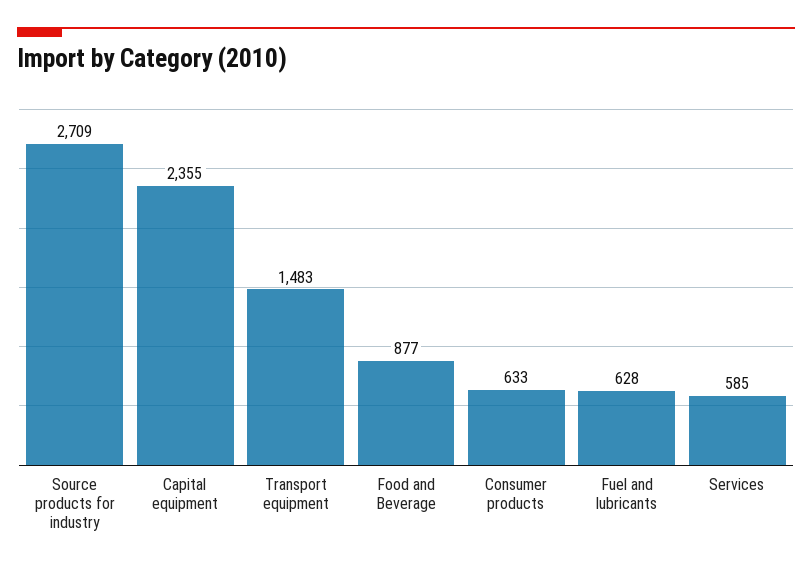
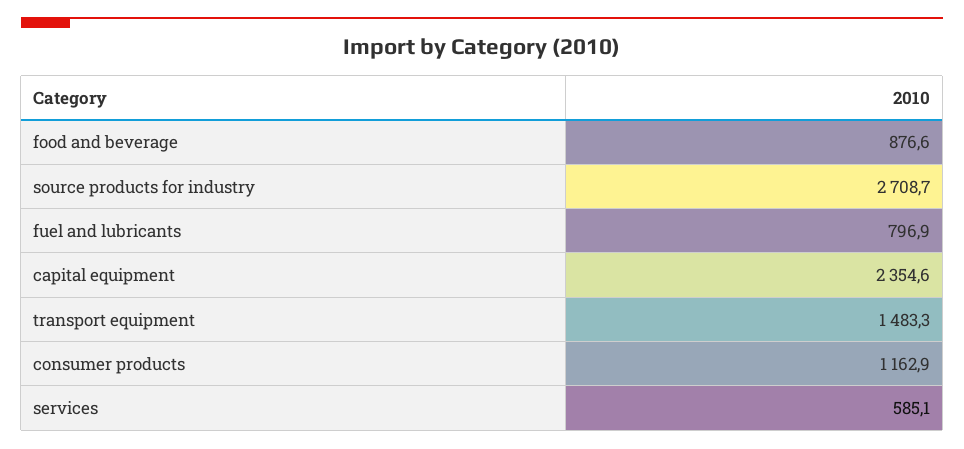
  {
    "Source products for industry": 2708.7,
    "Capital equipment": 2354.6,
    "Transport equipment": 1483.3,
    "Food and Beverage": 876.6,
-   "Consumer products": 633,
+   "Consumer products": 1162.9,
-   "Fuel and lubricants": 628,
+   "Fuel and lubricants": 796.9,
    "Services": 585.1
  }

